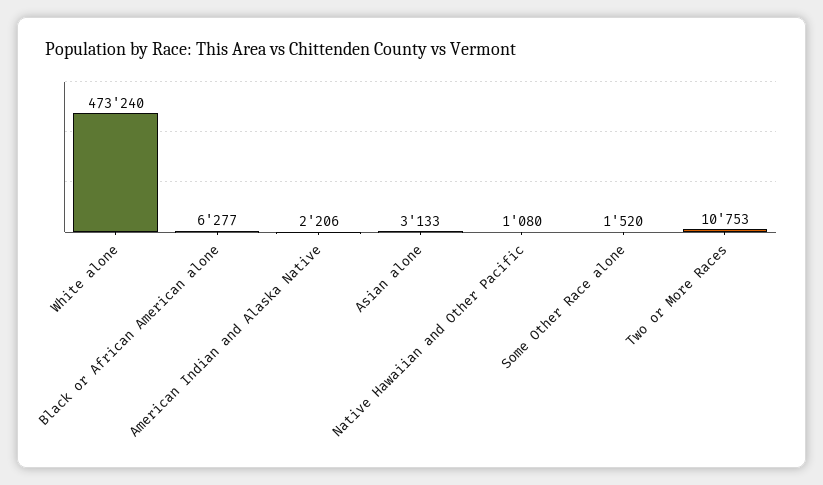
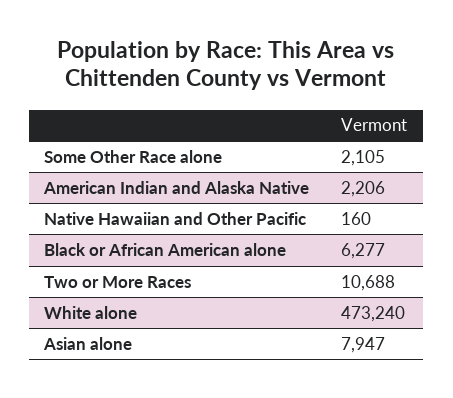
  {
    "White alone": 473240,
    "Black or African American alone": 6277,
    "American Indian and Alaska Native": 2206,
-   "Asian alone": 3133,
+   "Asian alone": 7947,
-   "Native Hawaiian and Other Pacific": 1080,
+   "Native Hawaiian and Other Pacific": 160,
-   "Some Other Race alone": 1520,
+   "Some Other Race alone": 2105,
-   "Two or More Races": 10753
+   "Two or More Races": 10688
  }

